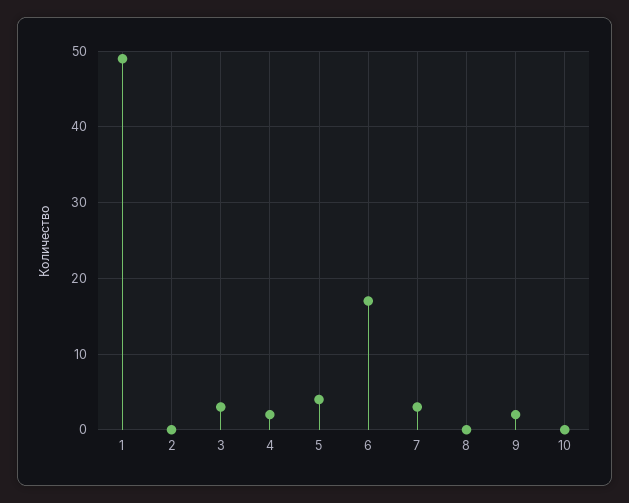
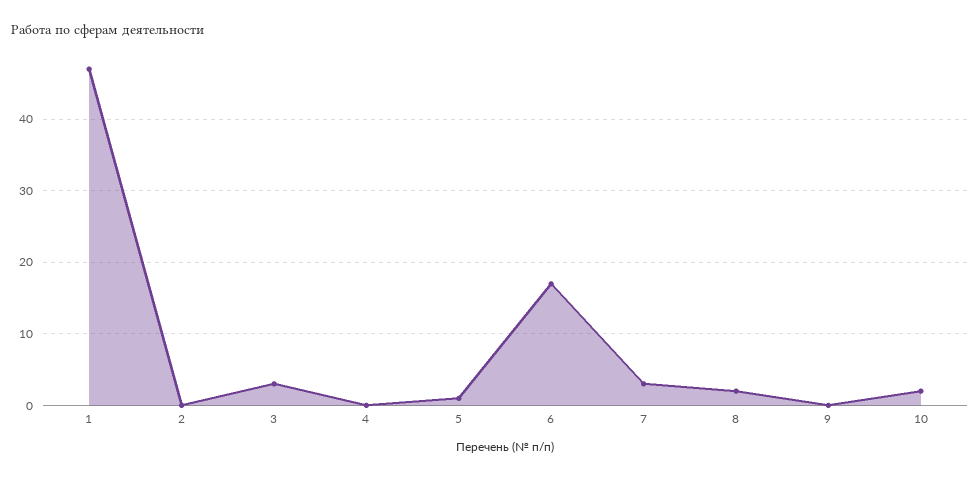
  {
-   "1": 49,
+   "1": 47,
    "2": 0,
    "3": 3,
-   "4": 2,
+   "4": 0,
-   "5": 4,
+   "5": 1,
    "6": 17,
    "7": 3,
-   "8": 0,
+   "8": 2,
-   "9": 2,
+   "9": 0,
-   "10": 0
+   "10": 2
  }

